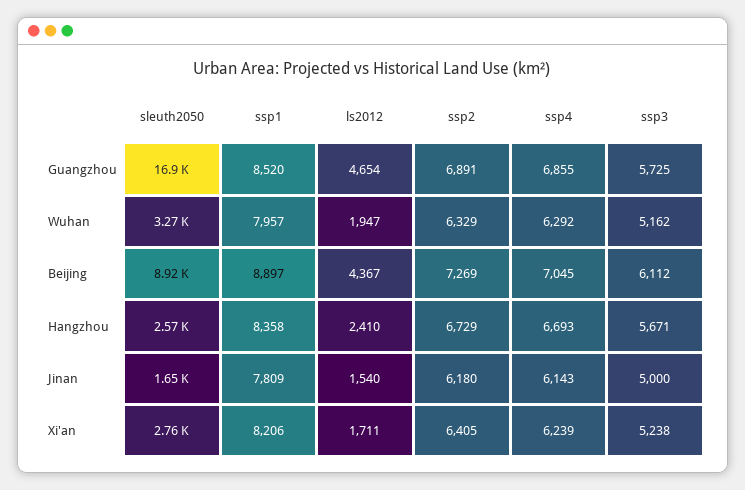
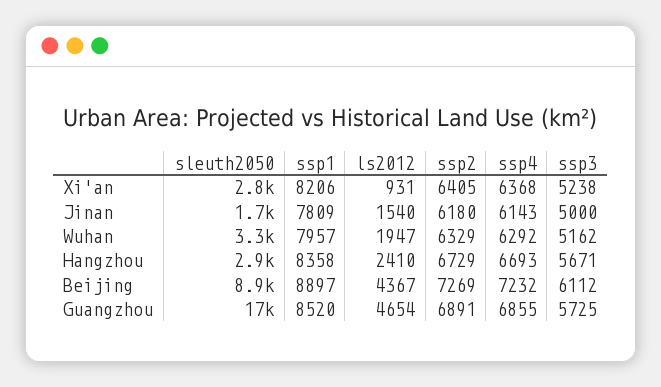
  {
    "sleuth2050": {
      "Guangzhou": 16900,
      "Wuhan": 3270,
      "Beijing": 8920,
-     "Hangzhou": 2570,
+     "Hangzhou": 2900,
      "Jinan": 1650,
      "Xi'an": 2760
    },
    "ssp1": {
      "Guangzhou": 8520,
      "Wuhan": 7957,
      "Beijing": 8897,
      "Hangzhou": 8358,
      "Jinan": 7809,
      "Xi'an": 8206
    },
    "ls2012": {
      "Guangzhou": 4654,
      "Wuhan": 1947,
      "Beijing": 4367,
      "Hangzhou": 2410,
      "Jinan": 1540,
-     "Xi'an": 1711
+     "Xi'an": 931
    },
    "ssp2": {
      "Guangzhou": 6891,
      "Wuhan": 6329,
      "Beijing": 7269,
      "Hangzhou": 6729,
      "Jinan": 6180,
      "Xi'an": 6405
    },
    "ssp4": {
      "Guangzhou": 6855,
      "Wuhan": 6292,
-     "Beijing": 7045,
+     "Beijing": 7232,
      "Hangzhou": 6693,
      "Jinan": 6143,
-     "Xi'an": 6239
+     "Xi'an": 6368
    },
    "ssp3": {
      "Guangzhou": 5725,
      "Wuhan": 5162,
      "Beijing": 6112,
      "Hangzhou": 5671,
      "Jinan": 5000,
      "Xi'an": 5238
    }
  }

